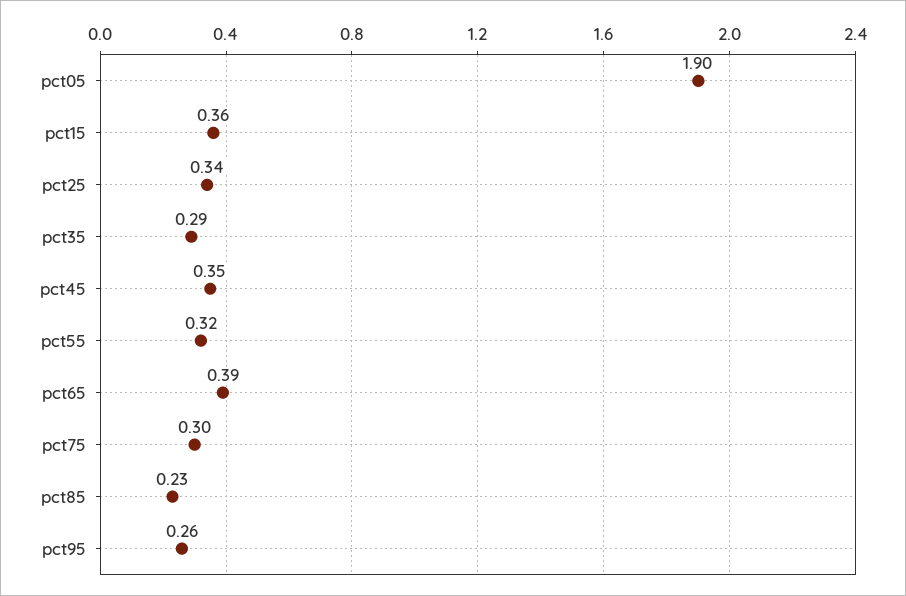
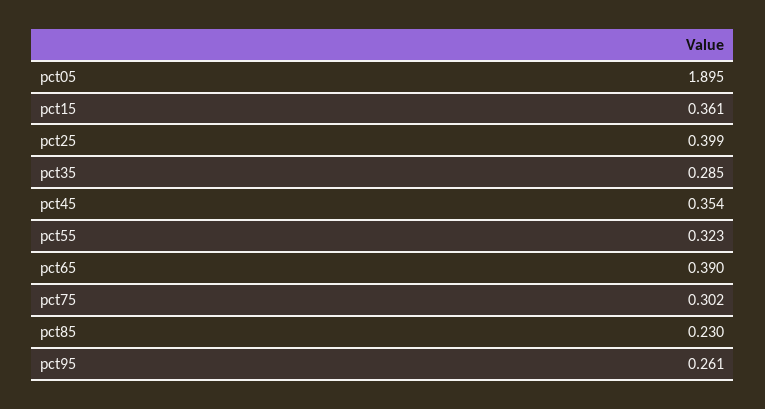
  {
    "pct05": 1.895,
    "pct15": 0.361,
-   "pct25": 0.34,
+   "pct25": 0.399,
    "pct35": 0.285,
    "pct45": 0.354,
    "pct55": 0.323,
    "pct65": 0.39,
    "pct75": 0.302,
    "pct85": 0.23,
    "pct95": 0.261
  }

